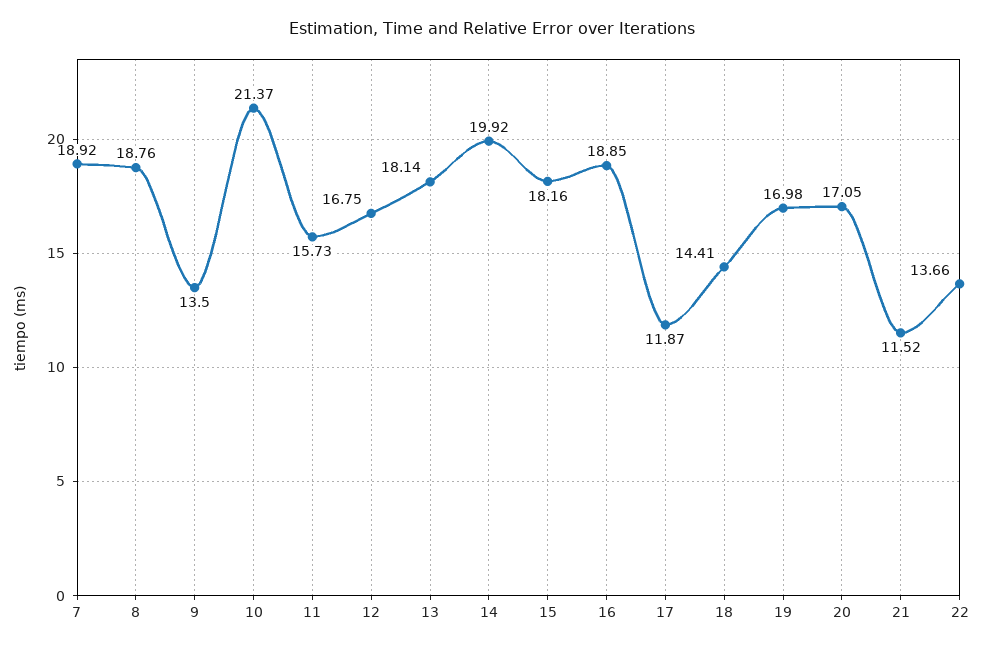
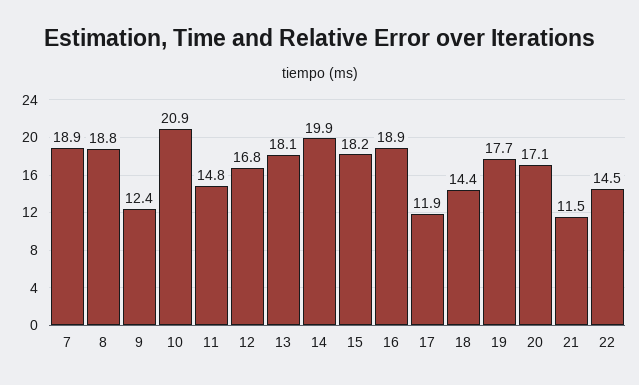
  {
    "7": 18.92,
    "8": 18.76,
-   "9": 13.5,
+   "9": 12.4,
-   "10": 21.37,
+   "10": 20.9,
-   "11": 15.73,
+   "11": 14.8,
    "12": 16.75,
    "13": 18.14,
    "14": 19.92,
    "15": 18.16,
    "16": 18.85,
    "17": 11.87,
    "18": 14.41,
-   "19": 16.98,
+   "19": 17.7,
    "20": 17.05,
    "21": 11.52,
-   "22": 13.66
+   "22": 14.5
  }

